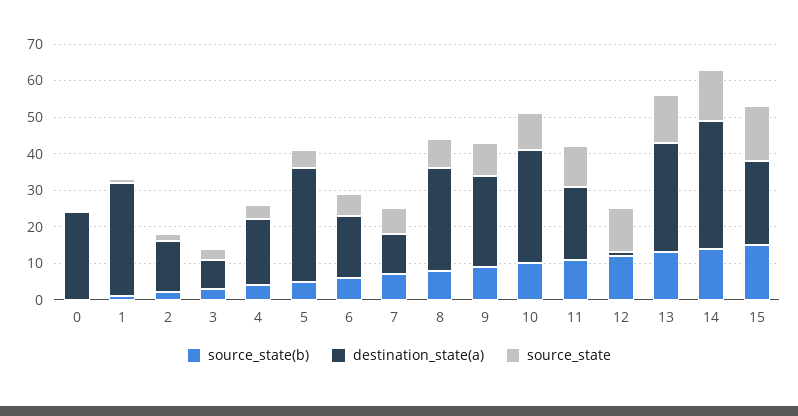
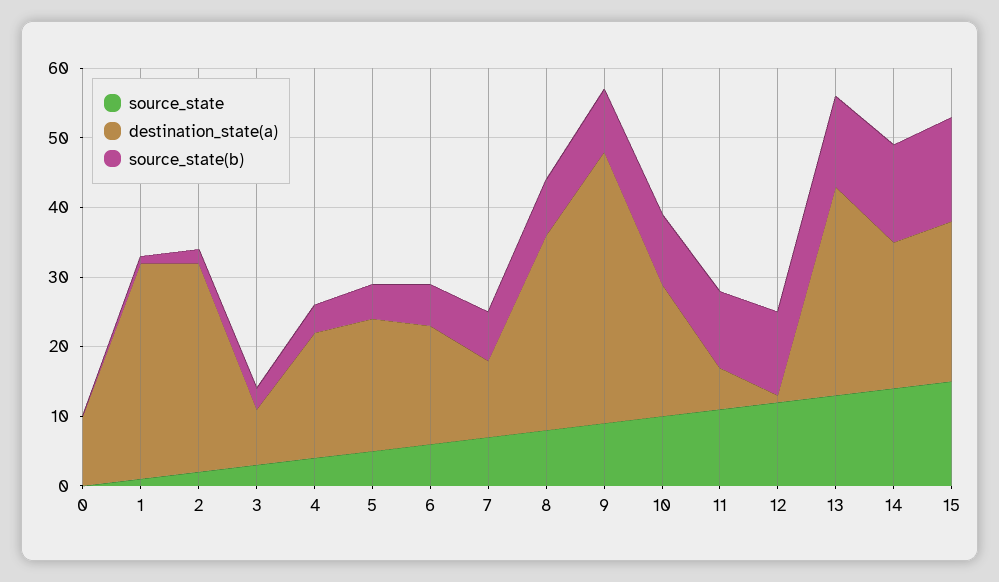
  {
    "source_state(b)": {
      "0": 0,
      "1": 0,
      "2": 0,
      "3": 5,
      "4": 5,
      "5": 5,
      "6": 5,
      "7": 5,
      "8": 10,
      "9": 10,
      "10": 10,
      "11": 10,
      "12": 10,
      "13": 15,
      "14": 15,
      "15": 15
    },
    "destination_state(a)": {
-     "0": 25,
+     "0": 10,
      "1": 30,
-     "2": 15,
+     "2": 30,
      "3": 10,
      "4": 20,
-     "5": 30,
+     "5": 20,
      "6": 15,
      "7": 10,
      "8": 30,
-     "9": 25,
+     "9": 40,
-     "10": 30,
+     "10": 20,
-     "11": 20,
+     "11": 5,
      "12": 0,
      "13": 30,
-     "14": 35,
+     "14": 20,
      "15": 25
    },
    "source_state": {
      "0": 0,
      "1": 0,
      "2": 0,
      "3": 5,
      "4": 5,
      "5": 5,
      "6": 5,
      "7": 5,
      "8": 10,
      "9": 10,
      "10": 10,
      "11": 10,
      "12": 10,
      "13": 15,
      "14": 15,
      "15": 15
    }
  }

